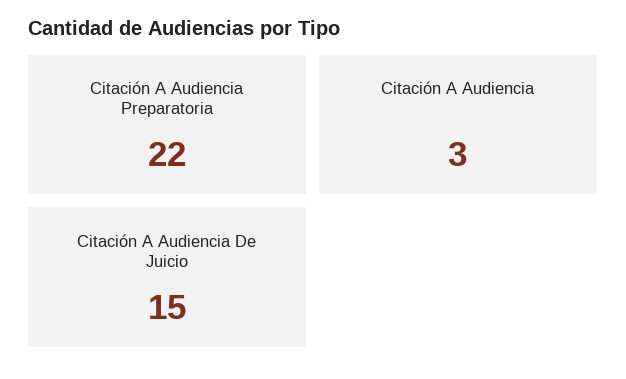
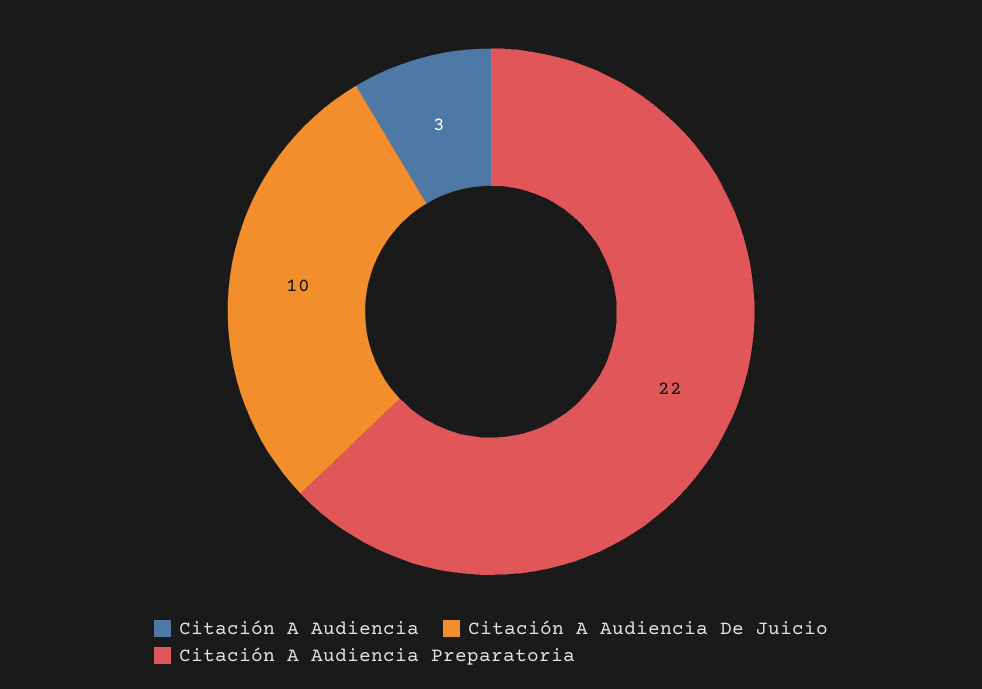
  {
    "Citación A Audiencia Preparatoria": 22,
    "Citación A Audiencia": 3,
-   "Citación A Audiencia De Juicio": 15
+   "Citación A Audiencia De Juicio": 10
  }

